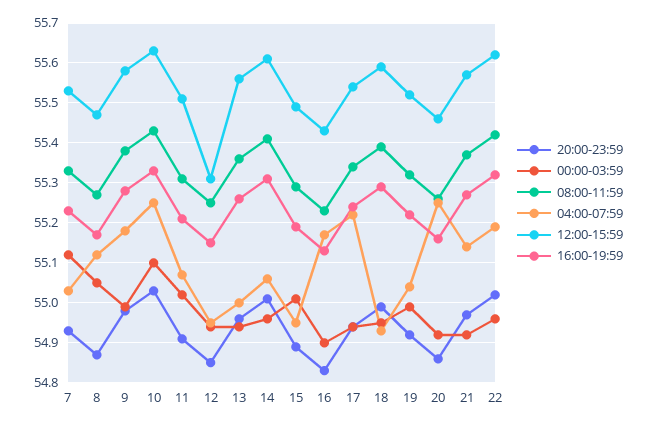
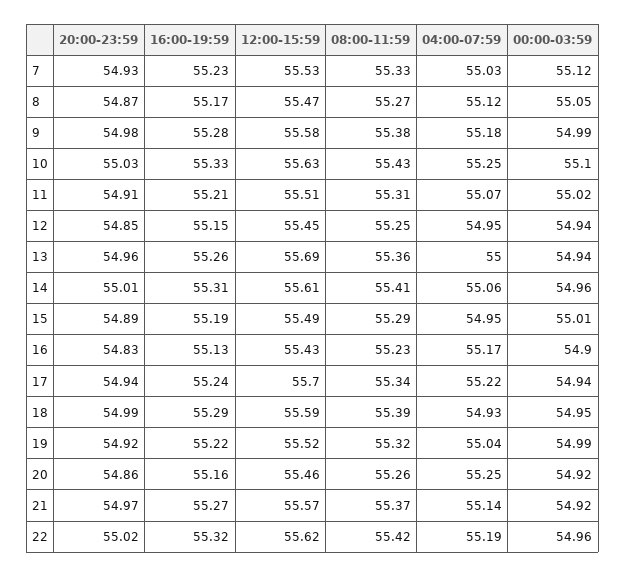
  {
    "20:00-23:59": {
      "7": 54.93,
      "8": 54.87,
      "9": 54.98,
      "10": 55.03,
      "11": 54.91,
      "12": 54.85,
      "13": 54.96,
      "14": 55.01,
      "15": 54.89,
      "16": 54.83,
      "17": 54.94,
      "18": 54.99,
      "19": 54.92,
      "20": 54.86,
      "21": 54.97,
      "22": 55.02
    },
    "00:00-03:59": {
      "7": 55.12,
      "8": 55.05,
      "9": 54.99,
      "10": 55.1,
      "11": 55.02,
      "12": 54.94,
      "13": 54.94,
      "14": 54.96,
      "15": 55.01,
      "16": 54.9,
      "17": 54.94,
      "18": 54.95,
      "19": 54.99,
      "20": 54.92,
      "21": 54.92,
      "22": 54.96
    },
    "08:00-11:59": {
      "7": 55.33,
      "8": 55.27,
      "9": 55.38,
      "10": 55.43,
      "11": 55.31,
      "12": 55.25,
      "13": 55.36,
      "14": 55.41,
      "15": 55.29,
      "16": 55.23,
      "17": 55.34,
      "18": 55.39,
      "19": 55.32,
      "20": 55.26,
      "21": 55.37,
      "22": 55.42
    },
    "04:00-07:59": {
      "7": 55.03,
      "8": 55.12,
      "9": 55.18,
      "10": 55.25,
      "11": 55.07,
      "12": 54.95,
      "13": 55,
      "14": 55.06,
      "15": 54.95,
      "16": 55.17,
      "17": 55.22,
      "18": 54.93,
      "19": 55.04,
      "20": 55.25,
      "21": 55.14,
      "22": 55.19
    },
    "12:00-15:59": {
      "7": 55.53,
      "8": 55.47,
      "9": 55.58,
      "10": 55.63,
      "11": 55.51,
-     "12": 55.3,
+     "12": 55.45,
-     "13": 55.55,
+     "13": 55.69,
      "14": 55.61,
      "15": 55.49,
      "16": 55.43,
-     "17": 55.55,
+     "17": 55.7,
      "18": 55.59,
      "19": 55.52,
      "20": 55.46,
      "21": 55.57,
      "22": 55.62
    },
    "16:00-19:59": {
      "7": 55.23,
      "8": 55.17,
      "9": 55.28,
      "10": 55.33,
      "11": 55.21,
      "12": 55.15,
      "13": 55.26,
      "14": 55.31,
      "15": 55.19,
      "16": 55.13,
      "17": 55.24,
      "18": 55.29,
      "19": 55.22,
      "20": 55.16,
      "21": 55.27,
      "22": 55.32
    }
  }

